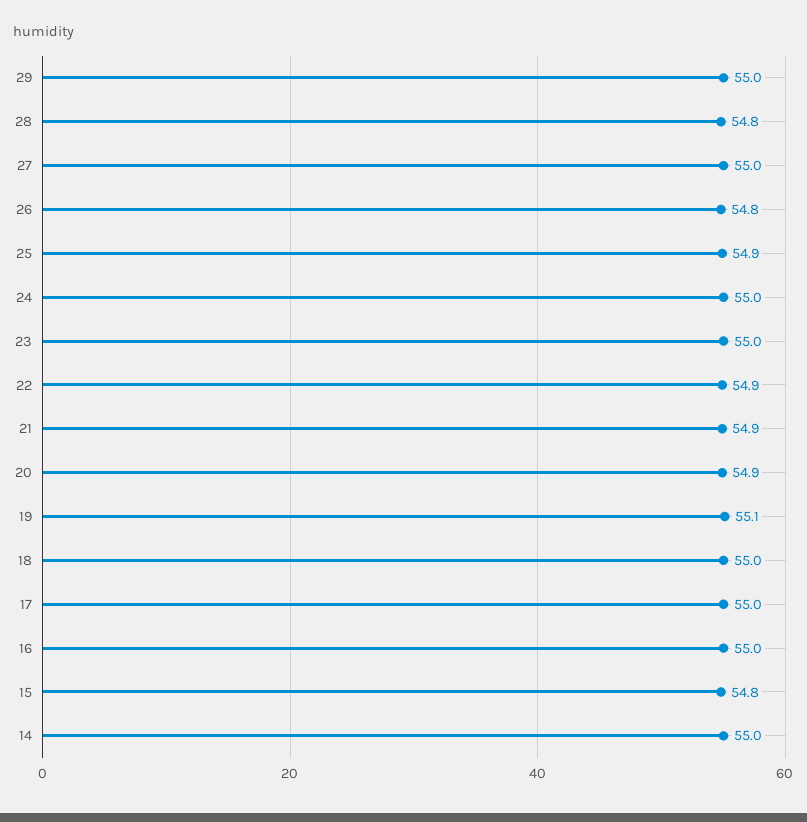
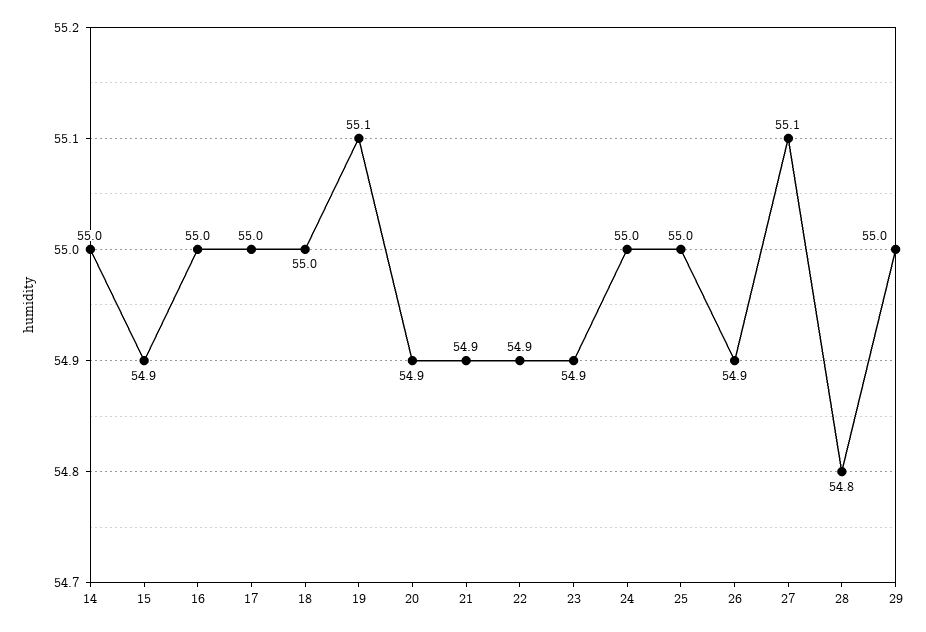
  {
    "29": 55,
    "28": 54.8,
-   "27": 55,
+   "27": 55.1,
-   "26": 54.8,
+   "26": 54.9,
-   "25": 54.9,
+   "25": 55,
    "24": 55,
-   "23": 55,
+   "23": 54.9,
    "22": 54.9,
    "21": 54.9,
    "20": 54.9,
    "19": 55.1,
    "18": 55,
    "17": 55,
    "16": 55,
-   "15": 54.8,
+   "15": 54.9,
    "14": 55
  }

